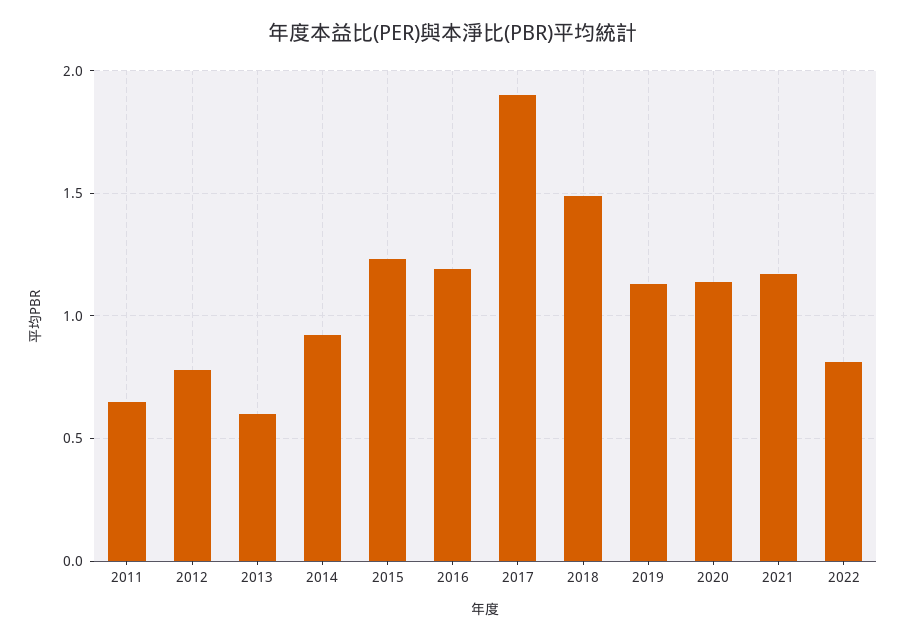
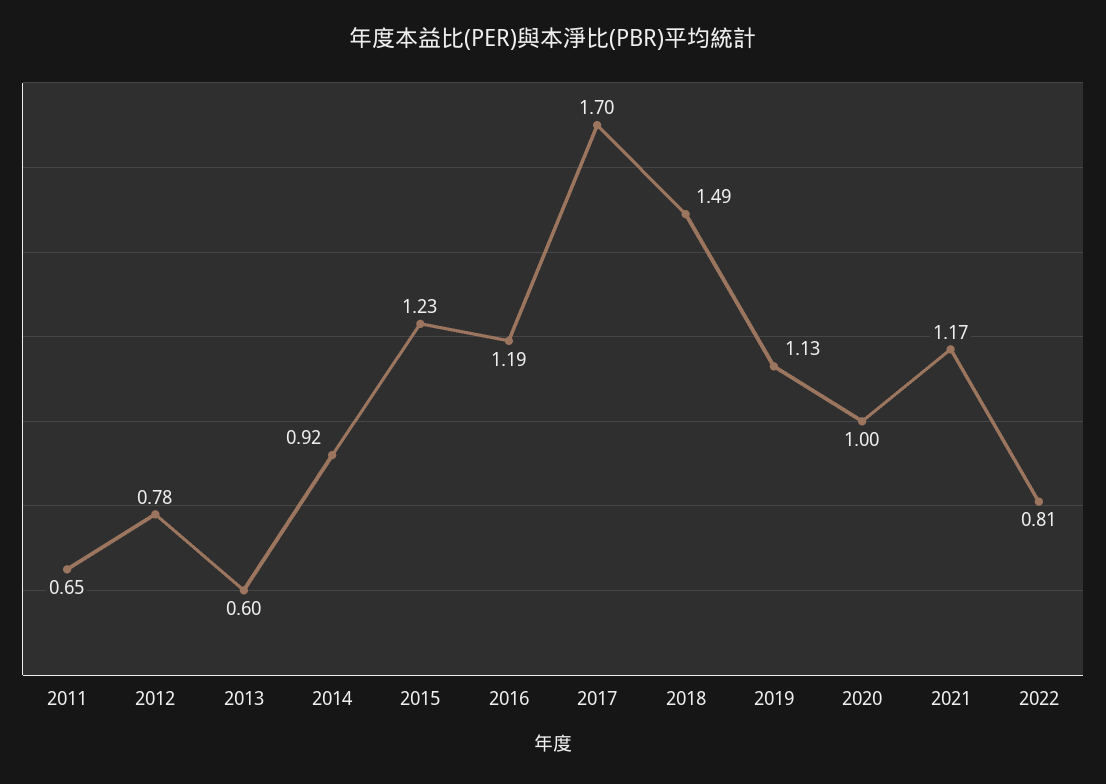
  {
    "2011": 0.65,
    "2012": 0.78,
    "2013": 0.6,
    "2014": 0.92,
    "2015": 1.23,
    "2016": 1.19,
-   "2017": 1.9,
+   "2017": 1.7,
    "2018": 1.49,
    "2019": 1.13,
-   "2020": 1.15,
+   "2020": 1,
    "2021": 1.17,
    "2022": 0.81
  }

